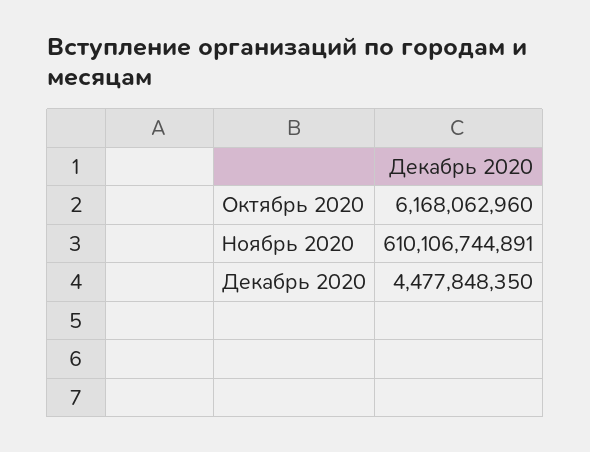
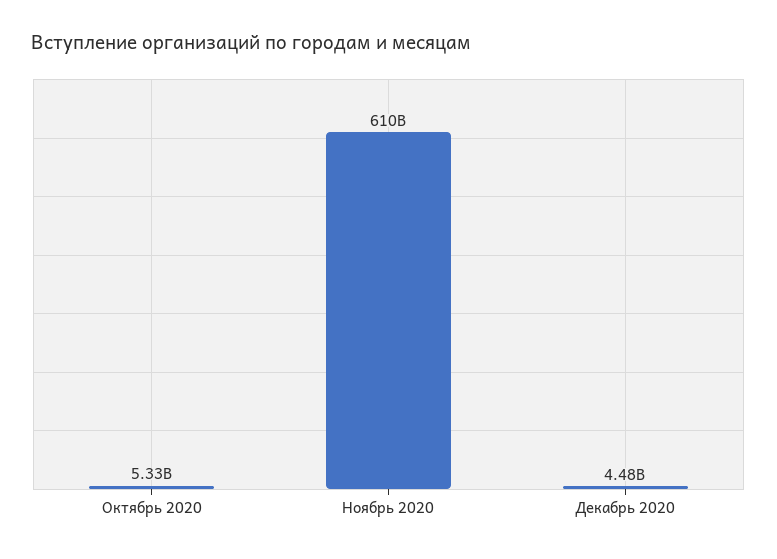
  {
-   "Октябрь 2020": 6168062960,
+   "Октябрь 2020": 5330000000,
    "Ноябрь 2020": 610106744891,
    "Декабрь 2020": 4477848350
  }

